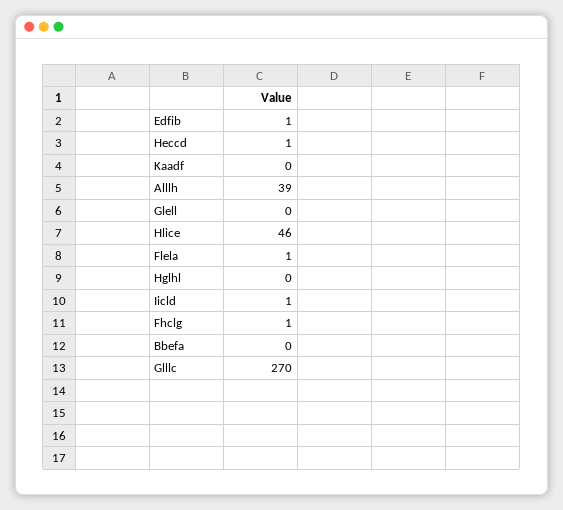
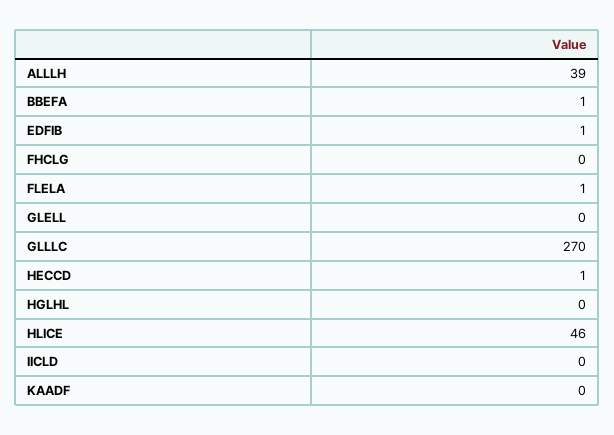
  {
    "Edfib": 1,
    "Heccd": 1,
    "Kaadf": 0,
    "Alllh": 39,
    "Glell": 0,
    "Hlice": 46,
    "Flela": 1,
    "Hglhl": 0,
-   "Iicld": 1,
+   "Iicld": 0,
-   "Fhclg": 1,
+   "Fhclg": 0,
-   "Bbefa": 0,
+   "Bbefa": 1,
    "Glllc": 270
  }

